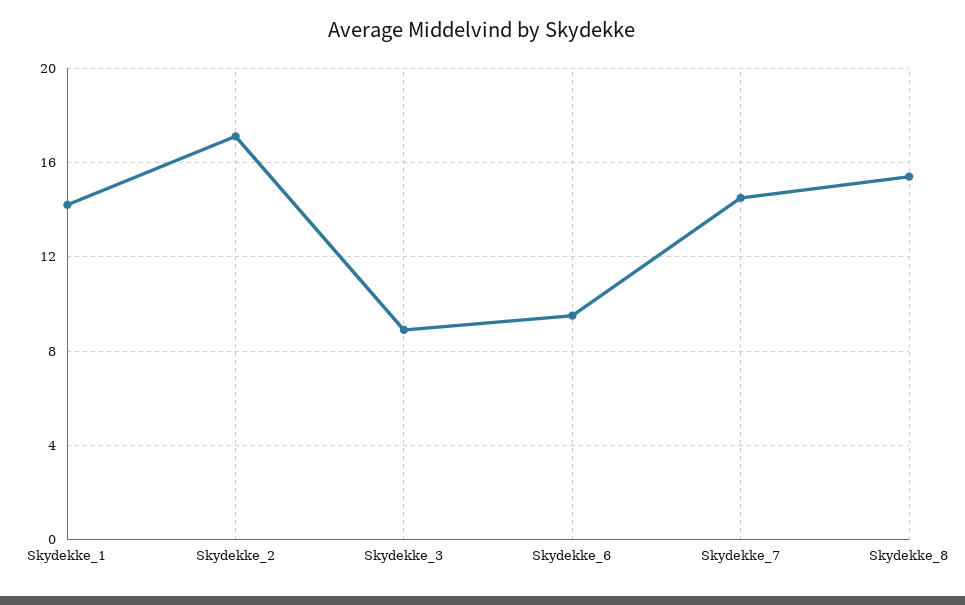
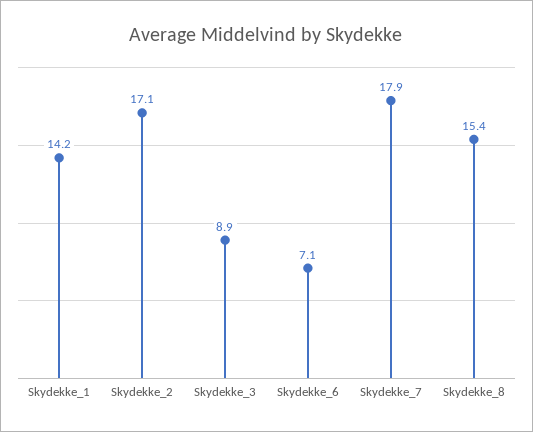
  {
    "Skydekke_1": 14.2,
    "Skydekke_2": 17.1,
    "Skydekke_3": 8.9,
-   "Skydekke_6": 9.5,
+   "Skydekke_6": 7.1,
-   "Skydekke_7": 14.5,
+   "Skydekke_7": 17.9,
    "Skydekke_8": 15.4
  }

